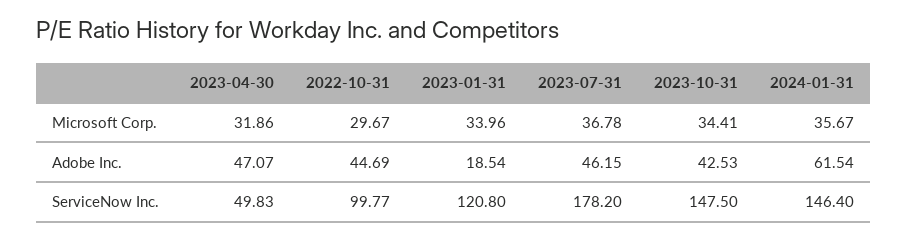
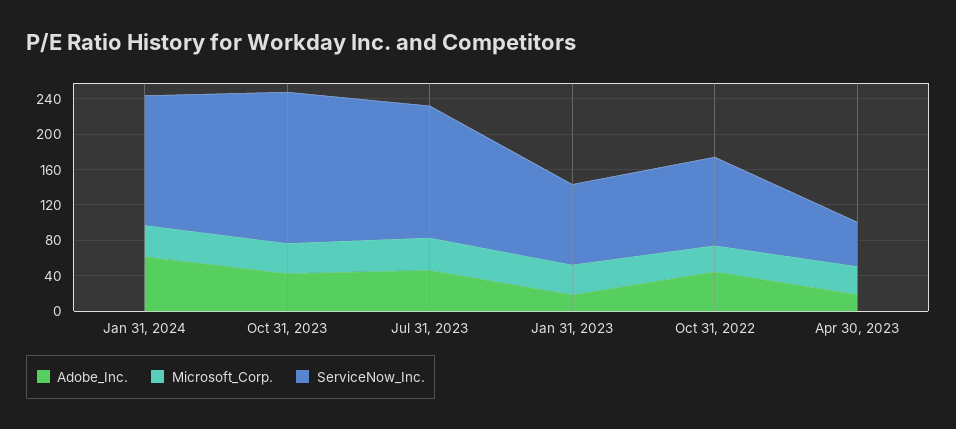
  {
    "Microsoft Corp.": {
      "2023-04-30": 31.86,
      "2022-10-31": 29.67,
      "2023-01-31": 33.96,
      "2023-07-31": 36.78,
      "2023-10-31": 34.41,
      "2024-01-31": 35.67
    },
    "Adobe Inc.": {
-     "2023-04-30": 47.07,
+     "2023-04-30": 20,
      "2022-10-31": 44.69,
      "2023-01-31": 18.54,
      "2023-07-31": 46.15,
      "2023-10-31": 42.53,
      "2024-01-31": 61.54
    },
    "ServiceNow Inc.": {
      "2023-04-30": 49.83,
      "2022-10-31": 99.77,
-     "2023-01-31": 120.8,
+     "2023-01-31": 90,
-     "2023-07-31": 178.2,
+     "2023-07-31": 150,
-     "2023-10-31": 147.5,
+     "2023-10-31": 170,
      "2024-01-31": 146.4
    }
  }

